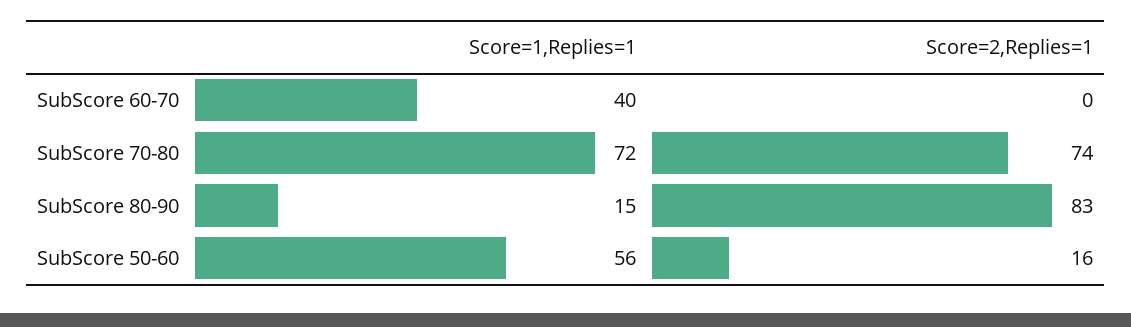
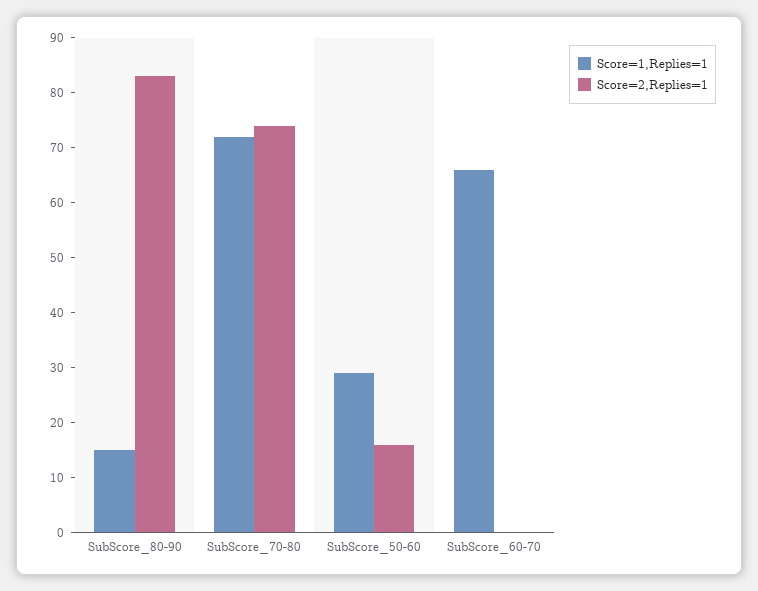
  {
    "Score=1,Replies=1": {
-     "SubScore 60-70": 40,
+     "SubScore 60-70": 65,
      "SubScore 70-80": 72,
      "SubScore 80-90": 15,
-     "SubScore 50-60": 56
+     "SubScore 50-60": 30
    },
    "Score=2,Replies=1": {
      "SubScore 60-70": 0,
      "SubScore 70-80": 74,
      "SubScore 80-90": 83,
      "SubScore 50-60": 16
    }
  }

